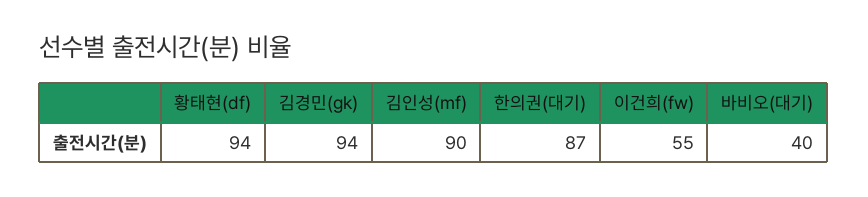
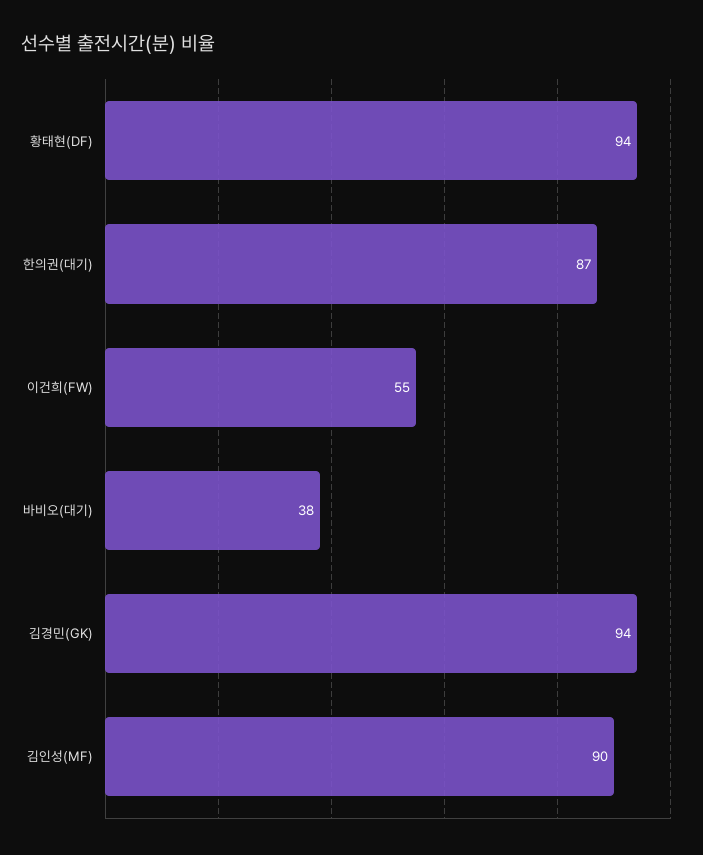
  {
    "황태현(df)": 94,
    "김경민(gk)": 94,
    "김인성(mf)": 90,
    "한의권(대기)": 87,
    "이건희(fw)": 55,
-   "바비오(대기)": 40
+   "바비오(대기)": 38
  }

